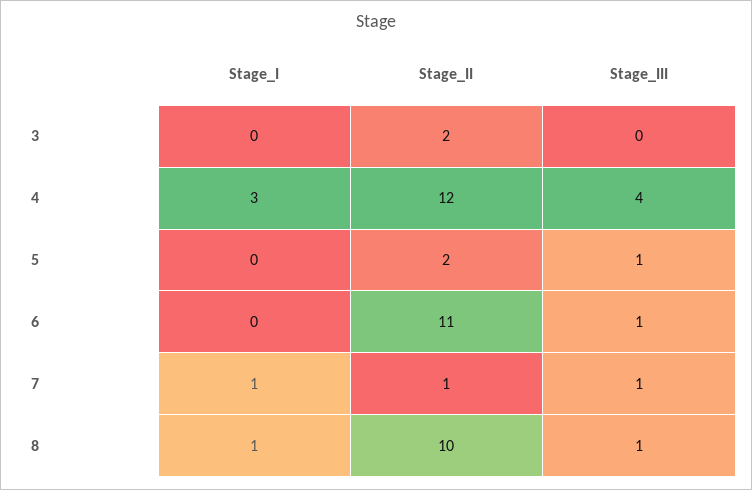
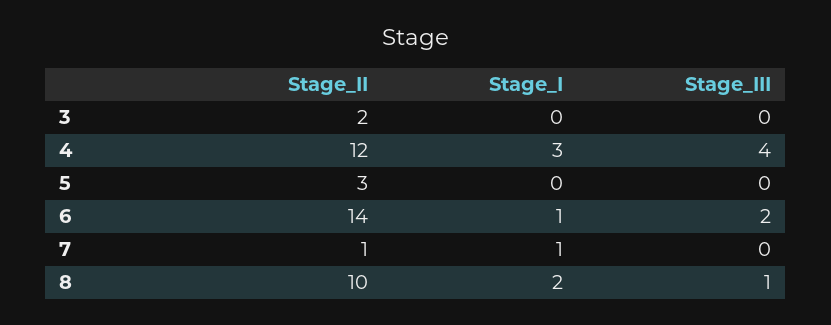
  {
    "Stage_I": {
      "3": 0,
      "4": 3,
      "5": 0,
-     "6": 0,
+     "6": 1,
      "7": 1,
-     "8": 1
+     "8": 2
    },
    "Stage_II": {
      "3": 2,
      "4": 12,
-     "5": 2,
+     "5": 3,
-     "6": 11,
+     "6": 14,
      "7": 1,
      "8": 10
    },
    "Stage_III": {
      "3": 0,
      "4": 4,
-     "5": 1,
+     "5": 0,
-     "6": 1,
+     "6": 2,
-     "7": 1,
+     "7": 0,
      "8": 1
    }
  }

